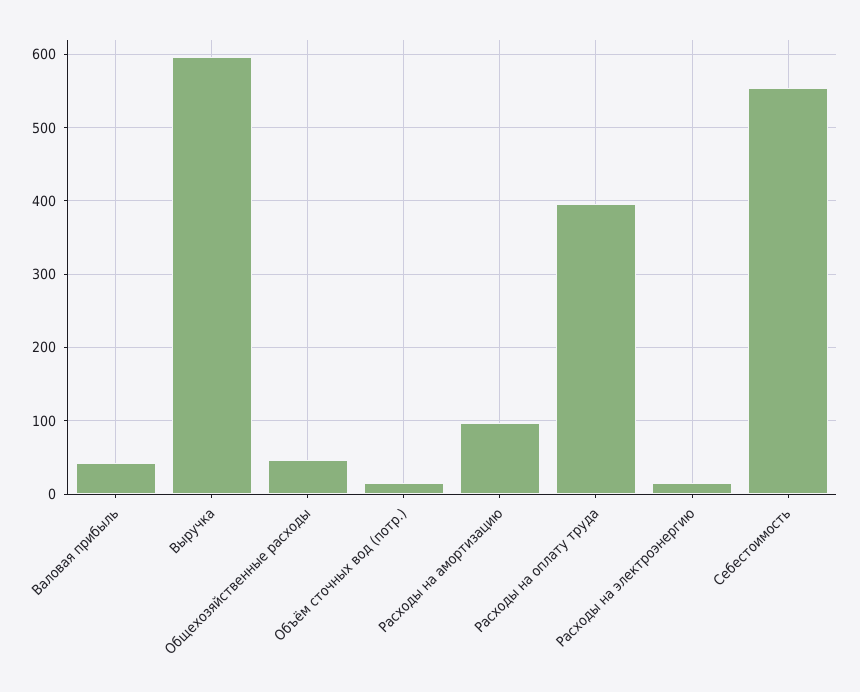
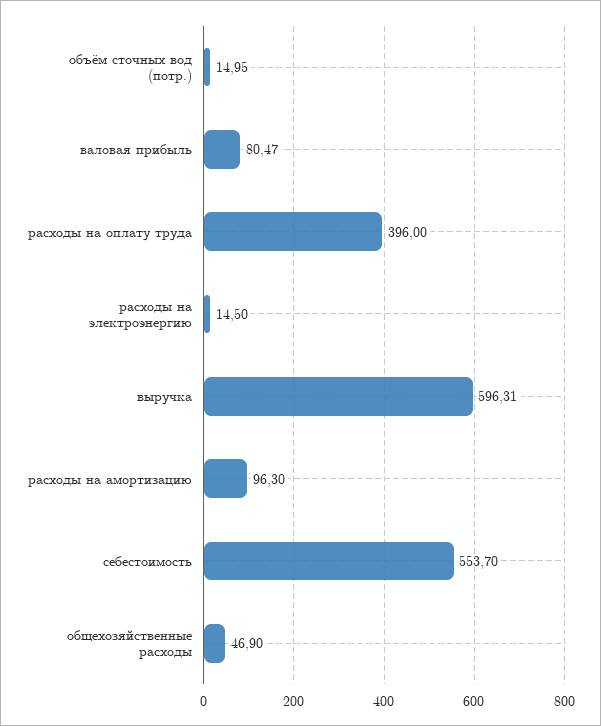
  {
-   "Валовая прибыль": 40,
+   "Валовая прибыль": 80.47,
    "Выручка": 596.31,
    "Общехозяйственные расходы": 46.9,
    "Объём сточных вод (потр.)": 14.95,
    "Расходы на амортизацию": 96.3,
    "Расходы на оплату труда": 396,
    "Расходы на электроэнергию": 14.5,
    "Себестоимость": 553.7
  }

